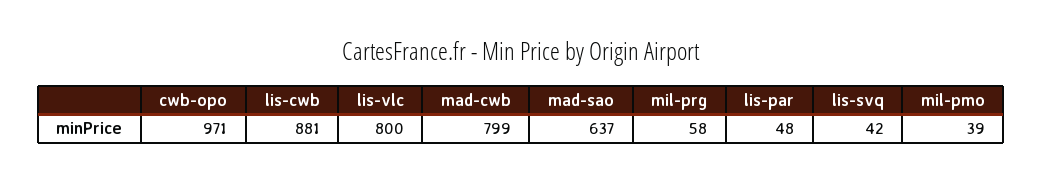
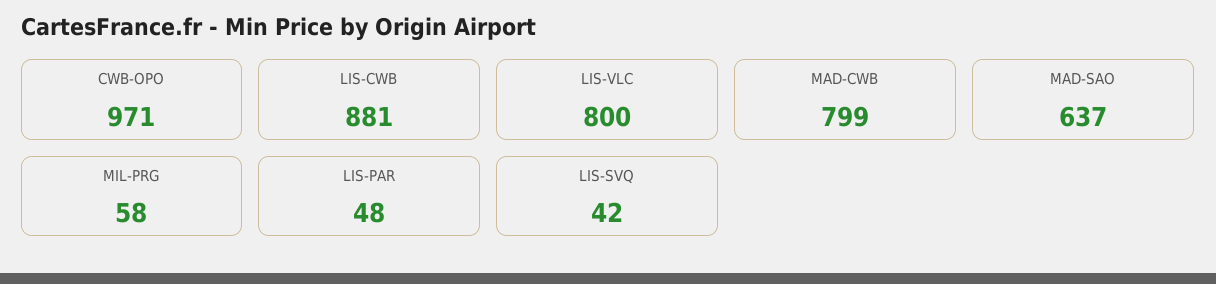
  {
    "cwb-opo": 971,
    "lis-cwb": 881,
    "lis-vlc": 800,
    "mad-cwb": 799,
    "mad-sao": 637,
    "mil-prg": 58,
    "lis-par": 48,
-   "lis-svq": 42,
+   "lis-svq": 42
-   "mil-pmo": 39
  }

